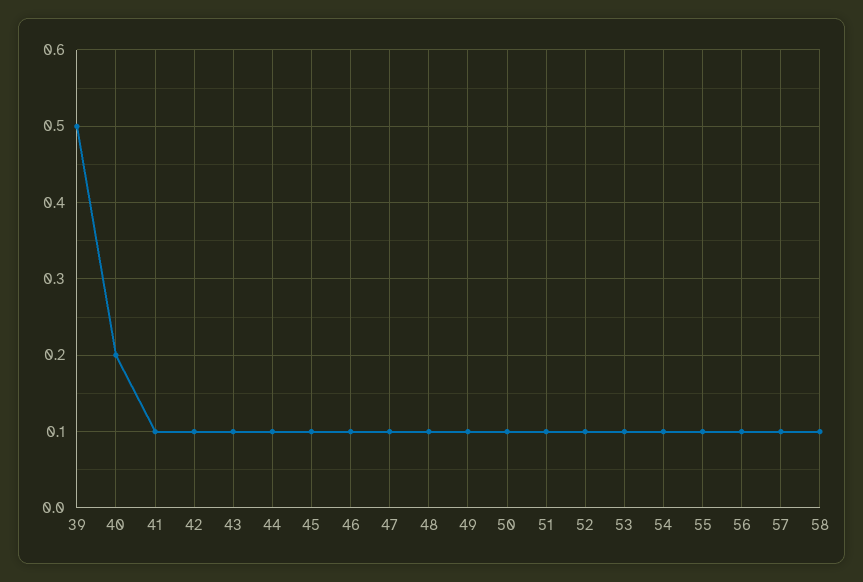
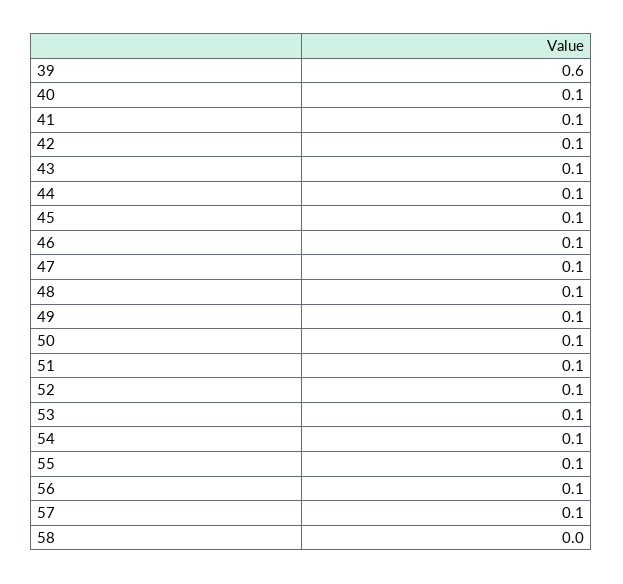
  {
-   "39": 0.5,
+   "39": 0.6,
-   "40": 0.2,
+   "40": 0.1,
    "41": 0.1,
    "42": 0.1,
    "43": 0.1,
    "44": 0.1,
    "45": 0.1,
    "46": 0.1,
    "47": 0.1,
    "48": 0.1,
    "49": 0.1,
    "50": 0.1,
    "51": 0.1,
    "52": 0.1,
    "53": 0.1,
    "54": 0.1,
    "55": 0.1,
    "56": 0.1,
    "57": 0.1,
-   "58": 0.1
+   "58": 0
  }

